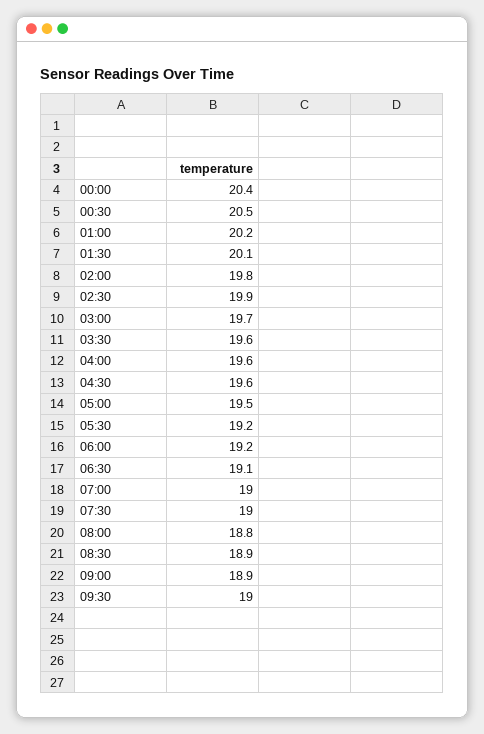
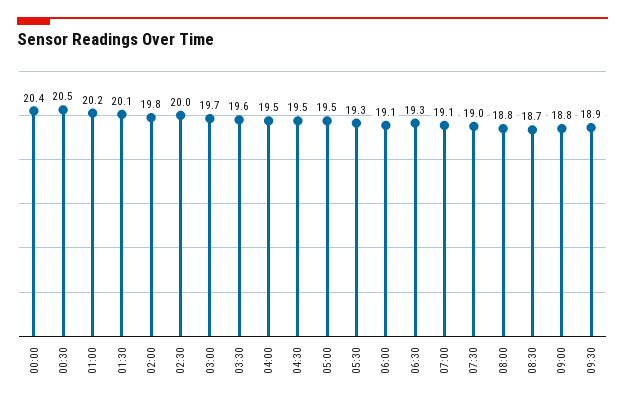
  {
    "00:00": 20.4,
    "00:30": 20.5,
    "01:00": 20.2,
    "01:30": 20.1,
    "02:00": 19.8,
-   "02:30": 19.9,
+   "02:30": 20,
    "03:00": 19.7,
    "03:30": 19.6,
-   "04:00": 19.6,
+   "04:00": 19.5,
-   "04:30": 19.6,
+   "04:30": 19.5,
    "05:00": 19.5,
-   "05:30": 19.2,
+   "05:30": 19.3,
-   "06:00": 19.2,
+   "06:00": 19.1,
-   "06:30": 19.1,
+   "06:30": 19.3,
-   "07:00": 19,
+   "07:00": 19.1,
    "07:30": 19,
    "08:00": 18.8,
-   "08:30": 18.9,
+   "08:30": 18.7,
-   "09:00": 18.9,
+   "09:00": 18.8,
-   "09:30": 19
+   "09:30": 18.9
  }

